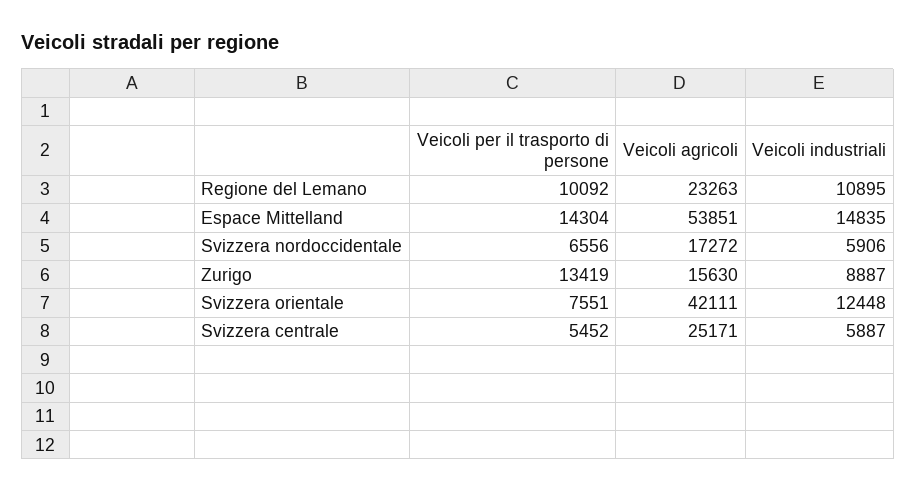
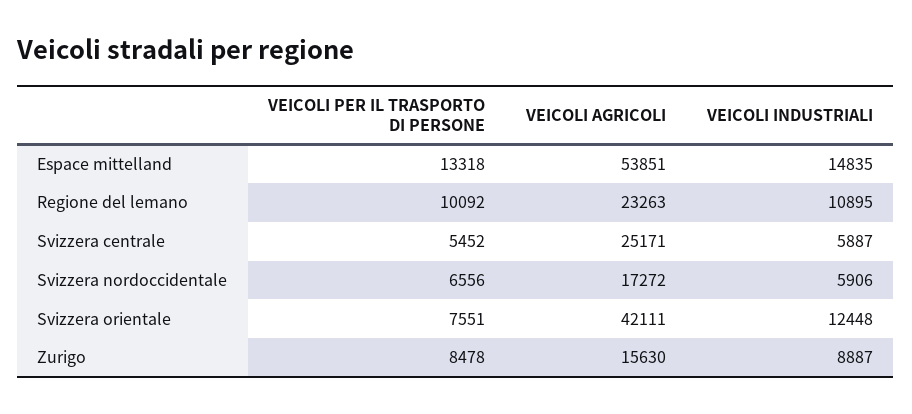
  {
    "Veicoli per il trasporto di persone": {
      "Regione del Lemano": 10092,
-     "Espace Mittelland": 14304,
+     "Espace Mittelland": 13318,
      "Svizzera nordoccidentale": 6556,
-     "Zurigo": 13419,
+     "Zurigo": 8478,
      "Svizzera orientale": 7551,
      "Svizzera centrale": 5452
    },
    "Veicoli agricoli": {
      "Regione del Lemano": 23263,
      "Espace Mittelland": 53851,
      "Svizzera nordoccidentale": 17272,
      "Zurigo": 15630,
      "Svizzera orientale": 42111,
      "Svizzera centrale": 25171
    },
    "Veicoli industriali": {
      "Regione del Lemano": 10895,
      "Espace Mittelland": 14835,
      "Svizzera nordoccidentale": 5906,
      "Zurigo": 8887,
      "Svizzera orientale": 12448,
      "Svizzera centrale": 5887
    }
  }

